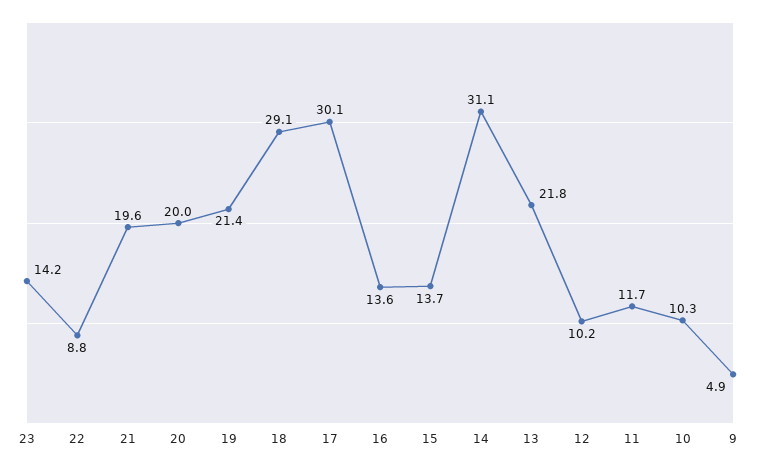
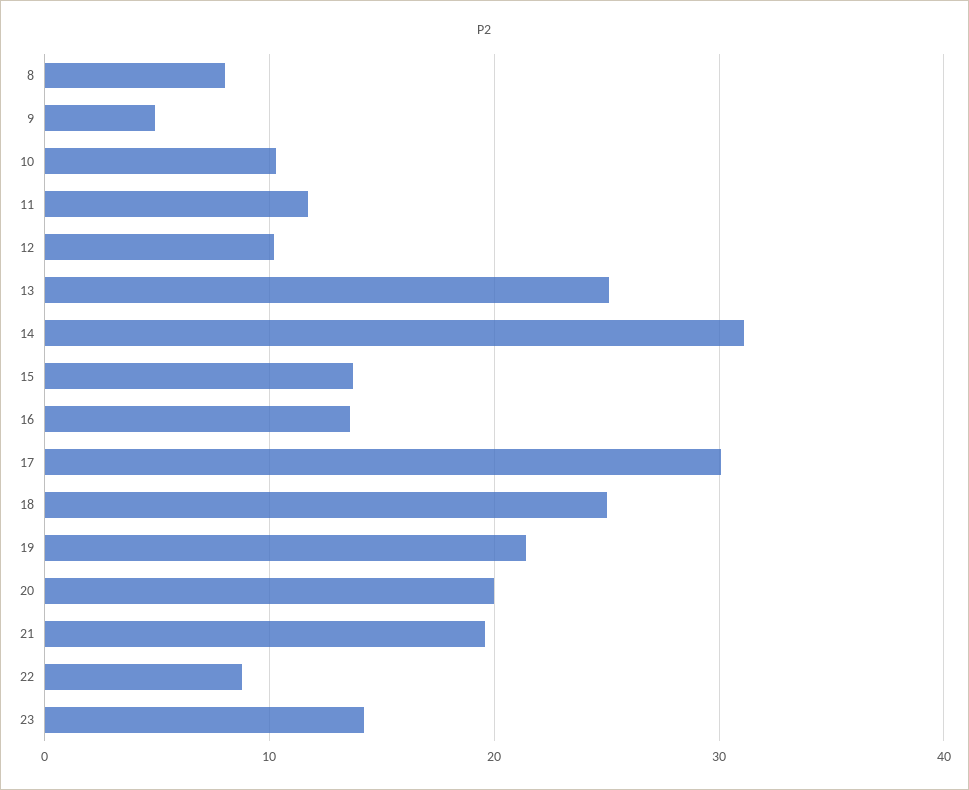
  {
    "23": 14.2,
    "22": 8.8,
    "21": 19.6,
    "20": 20,
    "19": 21.4,
-   "18": 29.1,
+   "18": 25,
    "17": 30.1,
    "16": 13.6,
    "15": 13.7,
    "14": 31.1,
-   "13": 21.8,
+   "13": 25,
    "12": 10.2,
    "11": 11.7,
    "10": 10.3,
-   "9": 4.9
+   "9": 4.9,
+   "8": 8
  }

